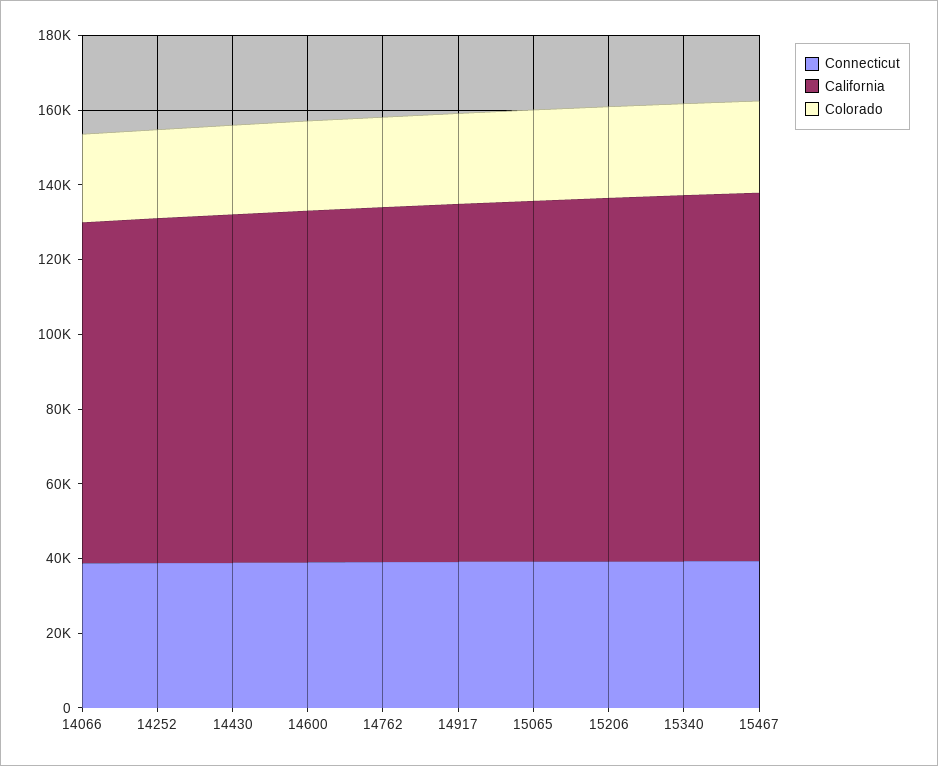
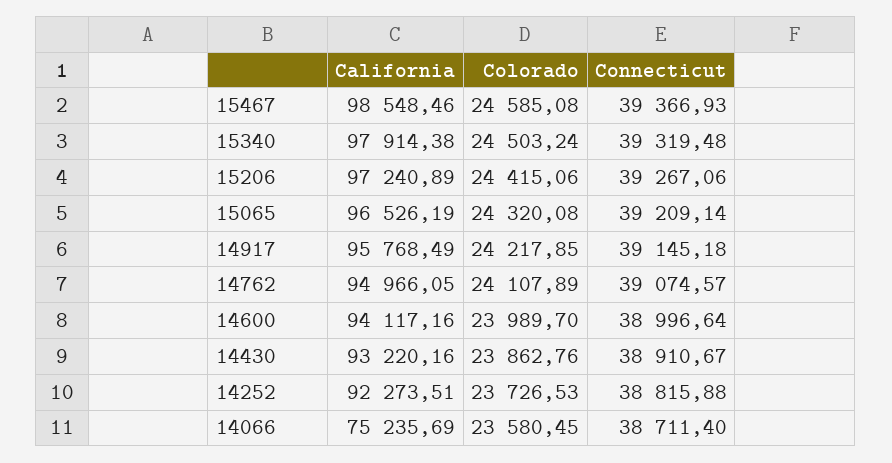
  {
    "Connecticut": {
      "14066": 38711.4,
      "14252": 38815.88,
      "14430": 38910.67,
      "14600": 38996.64,
      "14762": 39074.57,
      "14917": 39145.18,
      "15065": 39209.14,
      "15206": 39267.06,
      "15340": 39319.48,
      "15467": 39366.93
    },
    "California": {
-     "14066": 90000,
+     "14066": 75235.69,
      "14252": 92273.51,
      "14430": 93220.16,
      "14600": 94117.16,
      "14762": 94966.05,
      "14917": 95768.49,
      "15065": 96526.19,
      "15206": 97240.89,
      "15340": 97914.38,
      "15467": 98548.46
    },
    "Colorado": {
      "14066": 23580.45,
      "14252": 23726.53,
      "14430": 23862.76,
      "14600": 23989.7,
      "14762": 24107.89,
      "14917": 24217.85,
      "15065": 24320.08,
      "15206": 24415.06,
      "15340": 24503.24,
      "15467": 24585.08
    }
  }

